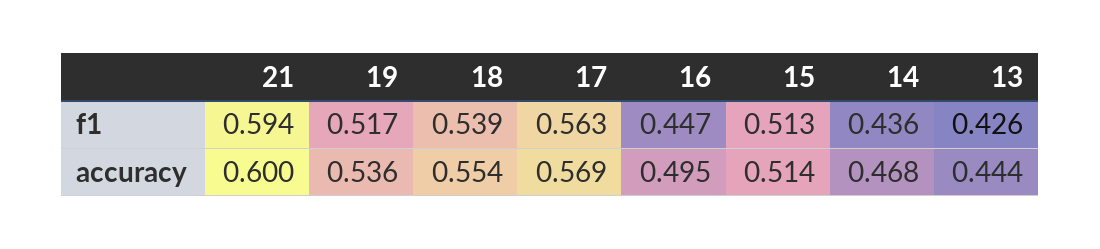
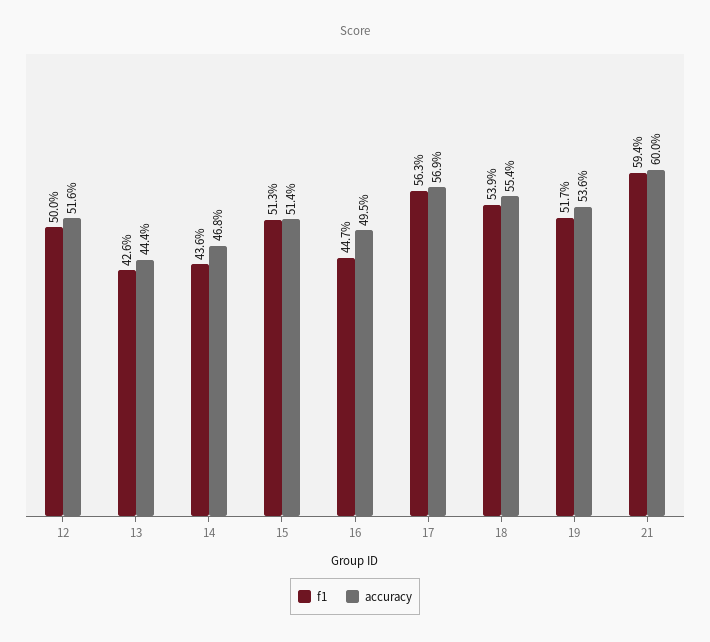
  {
    "f1": {
      "21": 0.594,
      "19": 0.517,
      "18": 0.539,
      "17": 0.563,
      "16": 0.447,
      "15": 0.513,
      "14": 0.436,
-     "13": 0.426
+     "13": 0.426,
+     "12": 0.5
    },
    "accuracy": {
      "21": 0.6,
      "19": 0.536,
      "18": 0.554,
      "17": 0.569,
      "16": 0.495,
      "15": 0.514,
      "14": 0.468,
-     "13": 0.444
+     "13": 0.444,
+     "12": 0.516
    }
  }

